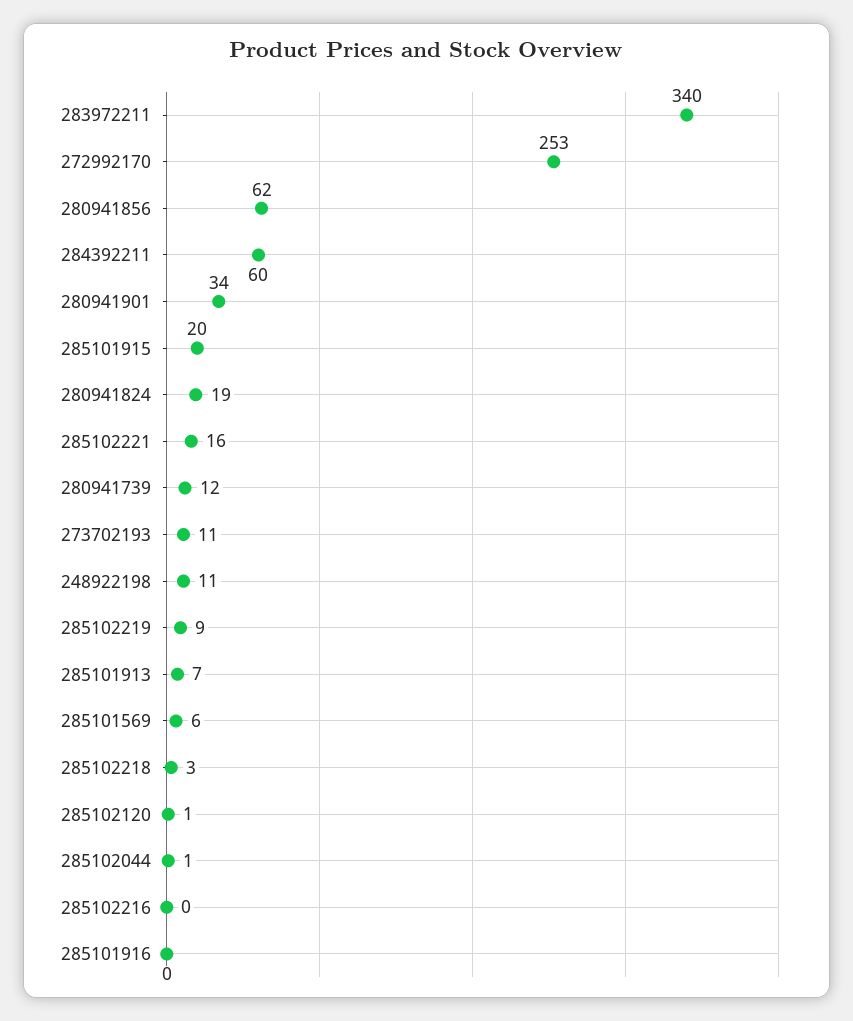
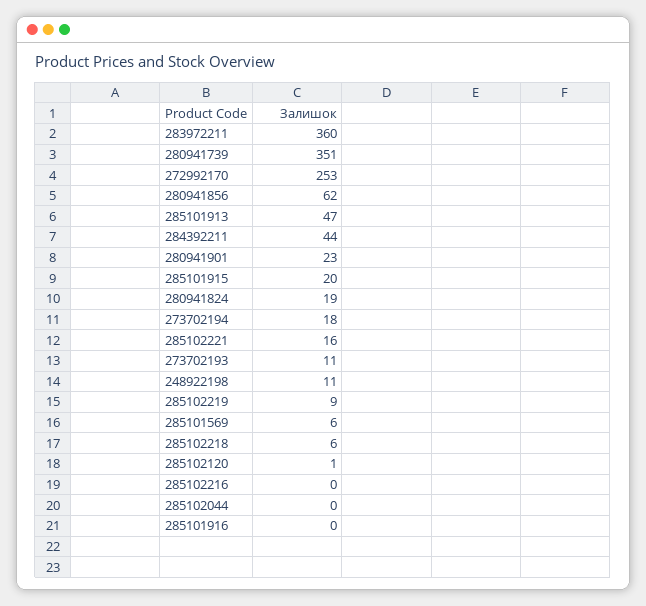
  {
-   "283972211": 340,
+   "283972211": 360,
    "272992170": 253,
    "280941856": 62,
-   "284392211": 60,
+   "284392211": 44,
-   "280941901": 34,
+   "280941901": 23,
    "285101915": 20,
    "280941824": 19,
    "285102221": 16,
-   "280941739": 12,
+   "280941739": 351,
    "273702193": 11,
    "248922198": 11,
    "285102219": 9,
-   "285101913": 7,
+   "285101913": 47,
    "285101569": 6,
-   "285102218": 3,
+   "285102218": 6,
    "285102120": 1,
-   "285102044": 1,
+   "285102044": 0,
    "285102216": 0,
-   "285101916": 0
+   "285101916": 0,
+   "273702194": 18
  }

